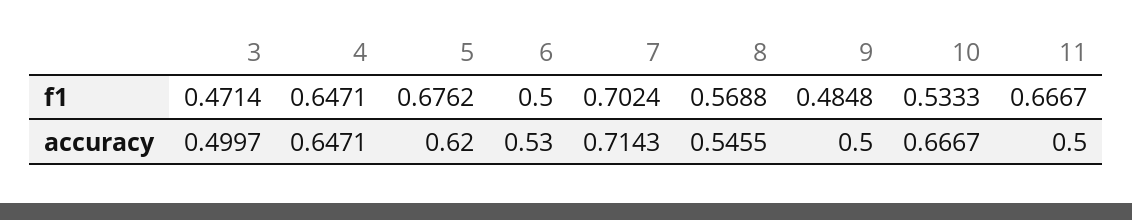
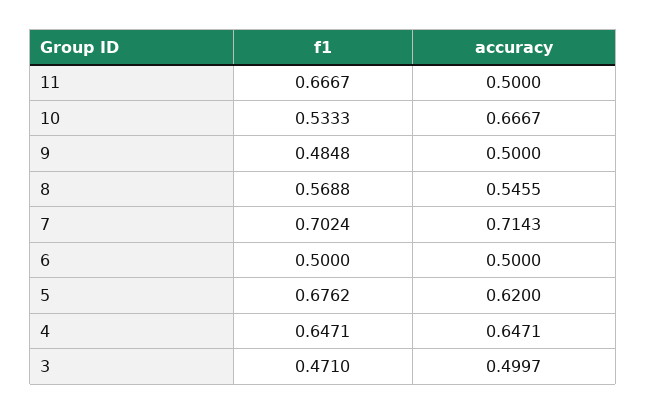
  {
    "3": {
-     "f1": 0.4714,
+     "f1": 0.471,
      "accuracy": 0.4997
    },
    "4": {
      "f1": 0.6471,
      "accuracy": 0.6471
    },
    "5": {
      "f1": 0.6762,
      "accuracy": 0.62
    },
    "6": {
      "f1": 0.5,
-     "accuracy": 0.53
+     "accuracy": 0.5
    },
    "7": {
      "f1": 0.7024,
      "accuracy": 0.7143
    },
    "8": {
      "f1": 0.5688,
      "accuracy": 0.5455
    },
    "9": {
      "f1": 0.4848,
      "accuracy": 0.5
    },
    "10": {
      "f1": 0.5333,
      "accuracy": 0.6667
    },
    "11": {
      "f1": 0.6667,
      "accuracy": 0.5
    }
  }

